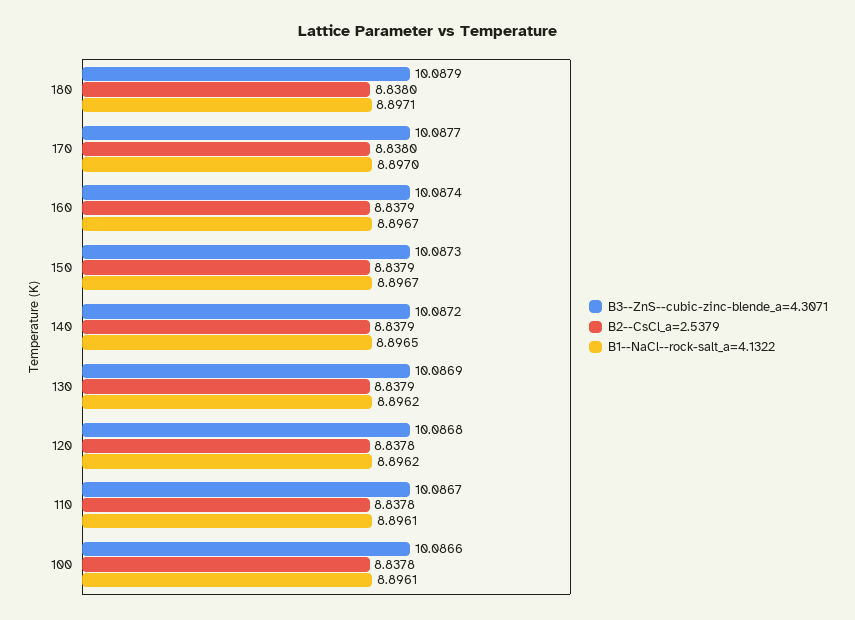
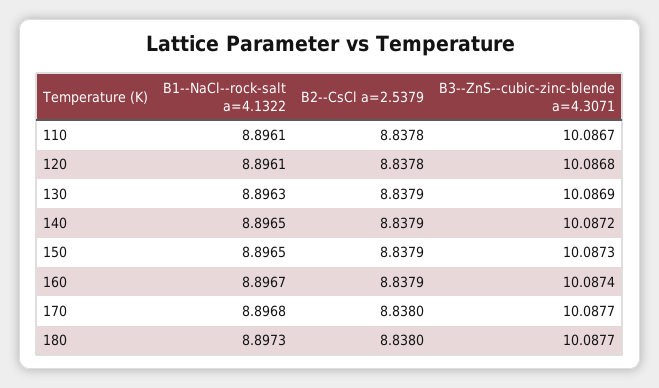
  {
    "B3--ZnS--cubic-zinc-blende_a=4.3071": {
-     "180": 10.0879,
+     "180": 10.0877,
      "170": 10.0877,
      "160": 10.0874,
      "150": 10.0873,
      "140": 10.0872,
      "130": 10.0869,
      "120": 10.0868,
-     "110": 10.0867,
+     "110": 10.0867
-     "100": 10.0866
    },
    "B2--CsCl_a=2.5379": {
      "180": 8.838,
      "170": 8.838,
      "160": 8.8379,
      "150": 8.8379,
      "140": 8.8379,
      "130": 8.8379,
      "120": 8.8378,
-     "110": 8.8378,
+     "110": 8.8378
-     "100": 8.8378
    },
    "B1--NaCl--rock-salt_a=4.1322": {
-     "180": 8.8971,
+     "180": 8.8973,
-     "170": 8.897,
+     "170": 8.8968,
      "160": 8.8967,
-     "150": 8.8967,
+     "150": 8.8965,
      "140": 8.8965,
-     "130": 8.8962,
+     "130": 8.8963,
-     "120": 8.8962,
+     "120": 8.8961,
-     "110": 8.8961,
+     "110": 8.8961
-     "100": 8.8961
    }
  }

